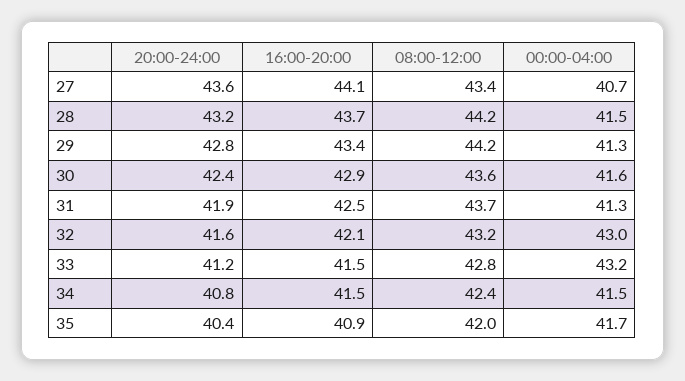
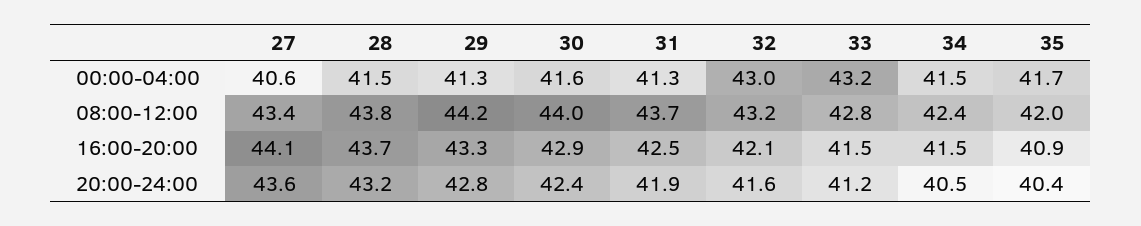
  {
    "20:00-24:00": {
      "27": 43.6,
      "28": 43.2,
      "29": 42.8,
      "30": 42.4,
      "31": 41.9,
      "32": 41.6,
      "33": 41.2,
-     "34": 40.8,
+     "34": 40.5,
      "35": 40.4
    },
    "16:00-20:00": {
      "27": 44.1,
      "28": 43.7,
-     "29": 43.4,
+     "29": 43.3,
      "30": 42.9,
      "31": 42.5,
      "32": 42.1,
      "33": 41.5,
      "34": 41.5,
      "35": 40.9
    },
    "08:00-12:00": {
      "27": 43.4,
-     "28": 44.2,
+     "28": 43.8,
      "29": 44.2,
-     "30": 43.6,
+     "30": 44,
      "31": 43.7,
      "32": 43.2,
      "33": 42.8,
      "34": 42.4,
      "35": 42
    },
    "00:00-04:00": {
-     "27": 40.7,
+     "27": 40.6,
      "28": 41.5,
      "29": 41.3,
      "30": 41.6,
      "31": 41.3,
      "32": 43,
      "33": 43.2,
      "34": 41.5,
      "35": 41.7
    }
  }

